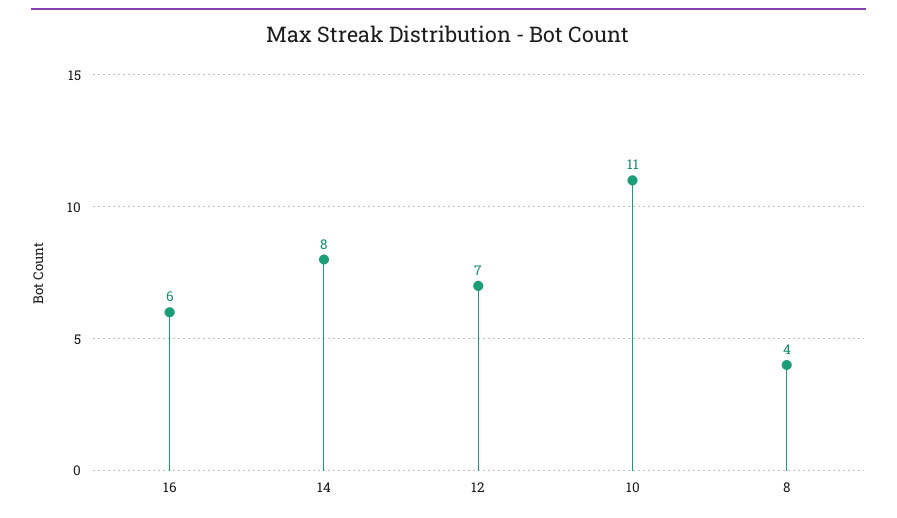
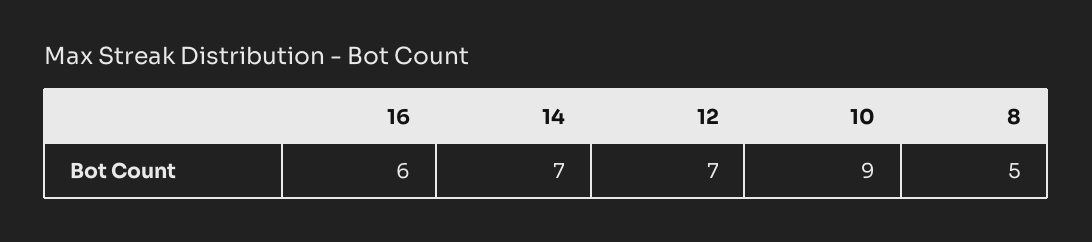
  {
    "16": 6,
-   "14": 8,
+   "14": 7,
    "12": 7,
-   "10": 11,
+   "10": 9,
-   "8": 4
+   "8": 5
  }

